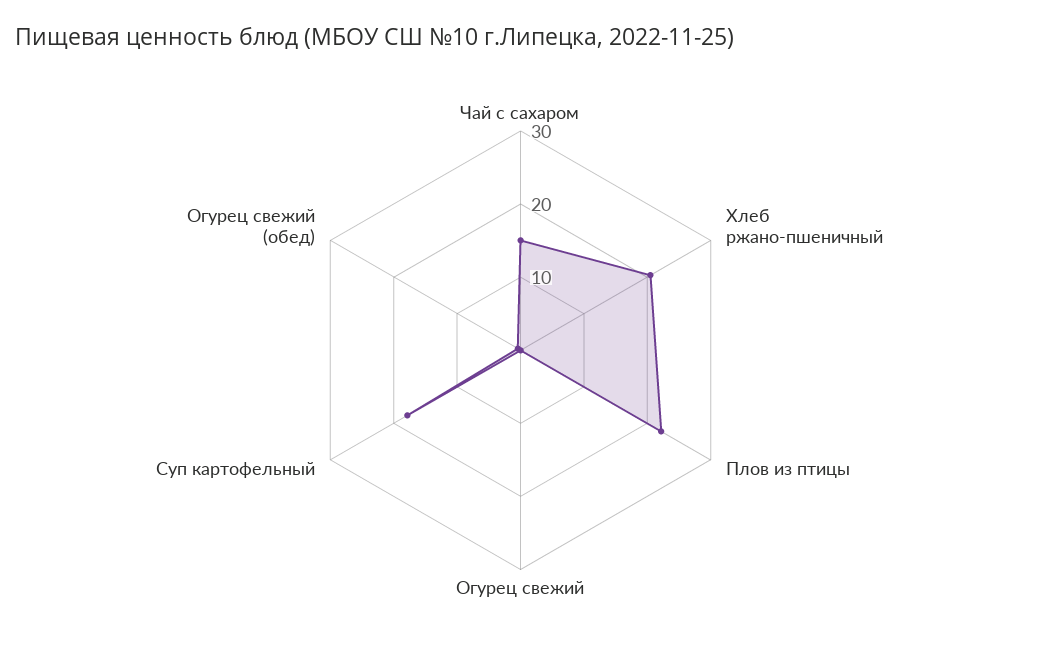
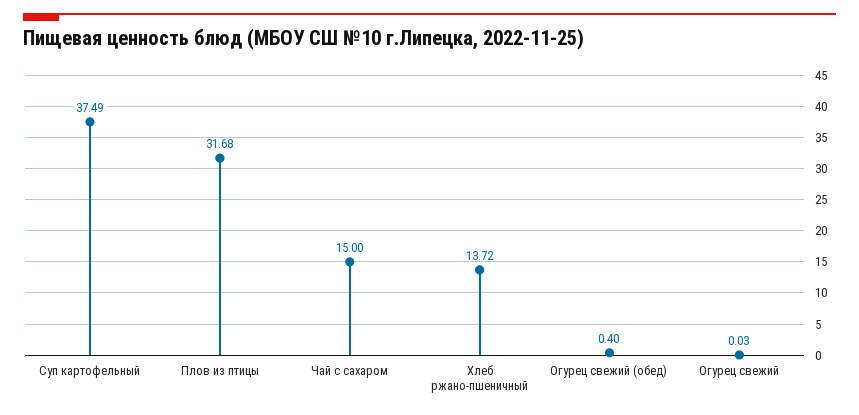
  {
    "Чай с сахаром": 15,
-   "Хлеб ржано-пшеничный": 20,
+   "Хлеб ржано-пшеничный": 13.72,
-   "Плов из птицы": 22,
+   "Плов из птицы": 31.68,
    "Огурец свежий": 0.03,
-   "Суп картофельный": 18,
+   "Суп картофельный": 37.49,
    "Огурец свежий (обед)": 0.4
  }

